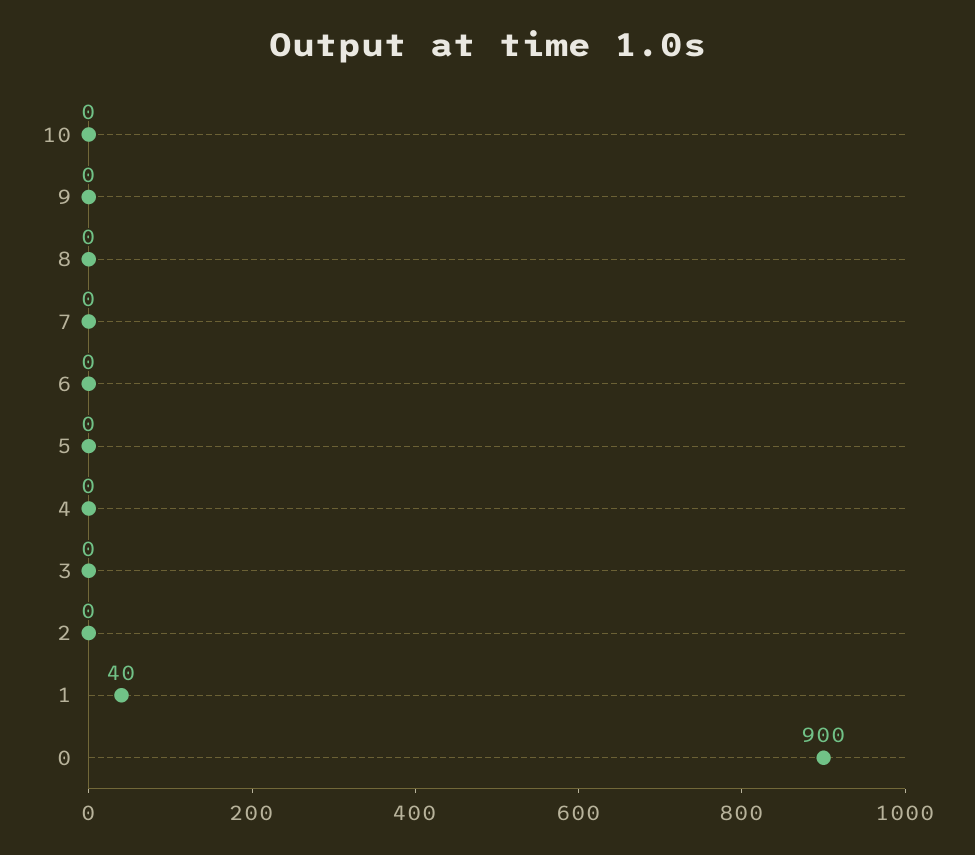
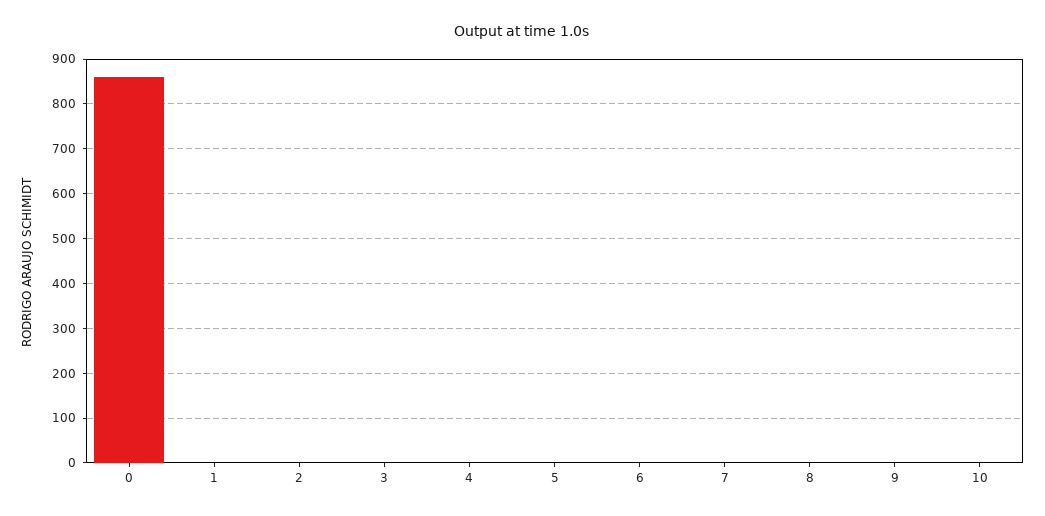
  {
    "10": 0,
    "9": 0,
    "8": 0,
    "7": 0,
    "6": 0,
    "5": 0,
    "4": 0,
    "3": 0,
    "2": 0,
-   "1": 40,
+   "1": 0,
-   "0": 900
+   "0": 860
  }

